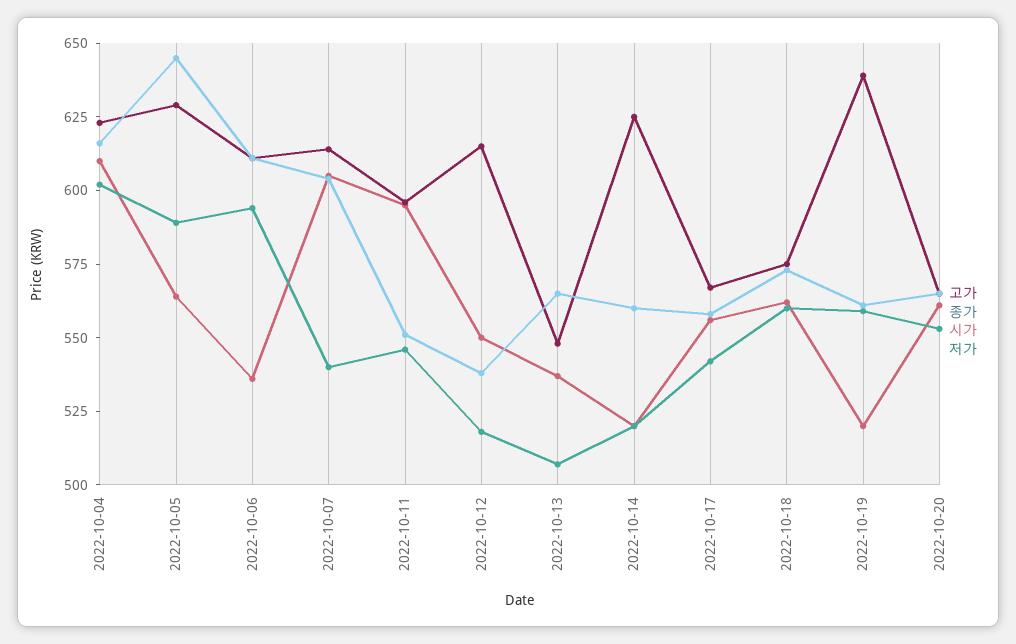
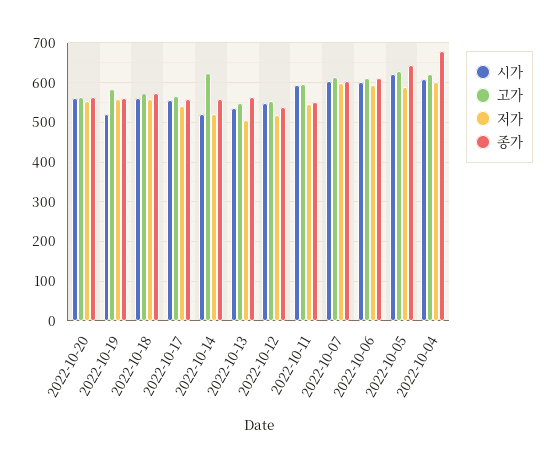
  {
    "고가": {
      "2022-10-04": 625,
      "2022-10-05": 630,
      "2022-10-06": 610,
      "2022-10-07": 615,
      "2022-10-11": 595,
-     "2022-10-12": 615,
+     "2022-10-12": 560,
      "2022-10-13": 550,
      "2022-10-14": 625,
      "2022-10-17": 565,
      "2022-10-18": 575,
-     "2022-10-19": 640,
+     "2022-10-19": 580,
      "2022-10-20": 565
    },
    "종가": {
-     "2022-10-04": 615,
+     "2022-10-04": 680,
      "2022-10-05": 645,
      "2022-10-06": 610,
      "2022-10-07": 605,
      "2022-10-11": 550,
      "2022-10-12": 540,
      "2022-10-13": 565,
      "2022-10-14": 560,
      "2022-10-17": 560,
      "2022-10-18": 575,
      "2022-10-19": 560,
      "2022-10-20": 565
    },
    "시가": {
      "2022-10-04": 610,
-     "2022-10-05": 565,
+     "2022-10-05": 620,
-     "2022-10-06": 535,
+     "2022-10-06": 600,
      "2022-10-07": 605,
      "2022-10-11": 595,
      "2022-10-12": 550,
      "2022-10-13": 535,
      "2022-10-14": 520,
      "2022-10-17": 555,
      "2022-10-18": 560,
      "2022-10-19": 520,
      "2022-10-20": 560
    },
    "저가": {
      "2022-10-04": 600,
      "2022-10-05": 590,
      "2022-10-06": 595,
-     "2022-10-07": 540,
+     "2022-10-07": 600,
      "2022-10-11": 545,
      "2022-10-12": 520,
      "2022-10-13": 505,
      "2022-10-14": 520,
      "2022-10-17": 540,
      "2022-10-18": 560,
      "2022-10-19": 560,
      "2022-10-20": 555
    }
  }

